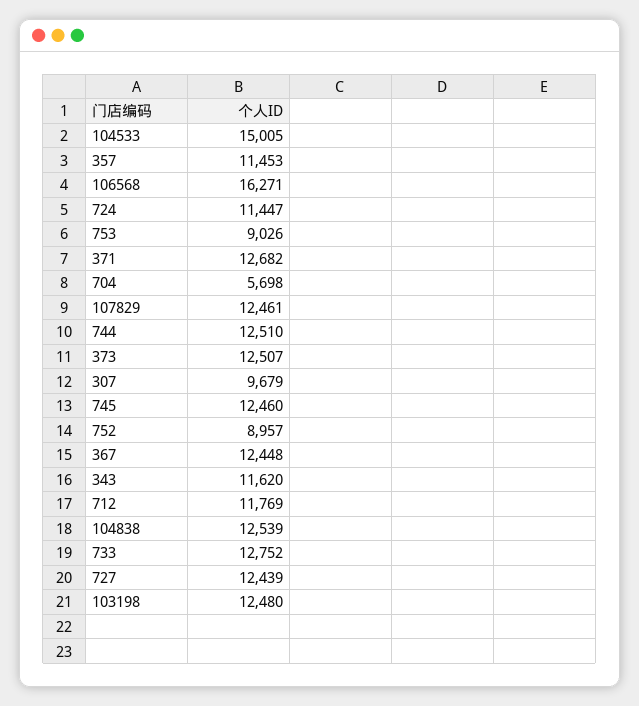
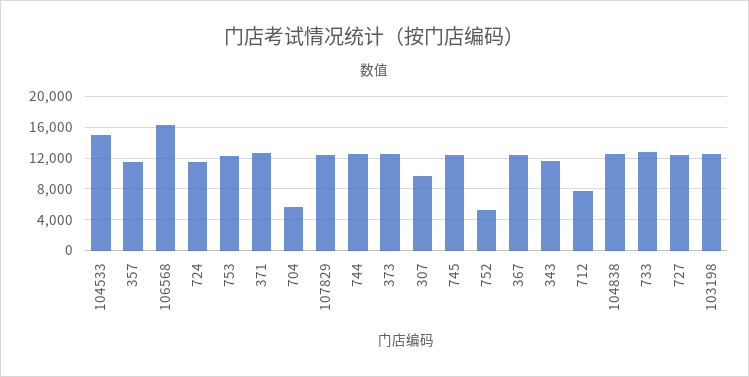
  {
    "104533": 15005,
    "357": 11453,
    "106568": 16271,
    "724": 11447,
-   "753": 9026,
+   "753": 12000,
    "371": 12682,
    "704": 5698,
    "107829": 12461,
    "744": 12510,
    "373": 12507,
    "307": 9679,
    "745": 12460,
-   "752": 8957,
+   "752": 5000,
    "367": 12448,
    "343": 11620,
-   "712": 11769,
+   "712": 8000,
    "104838": 12539,
    "733": 12752,
    "727": 12439,
    "103198": 12480
  }

